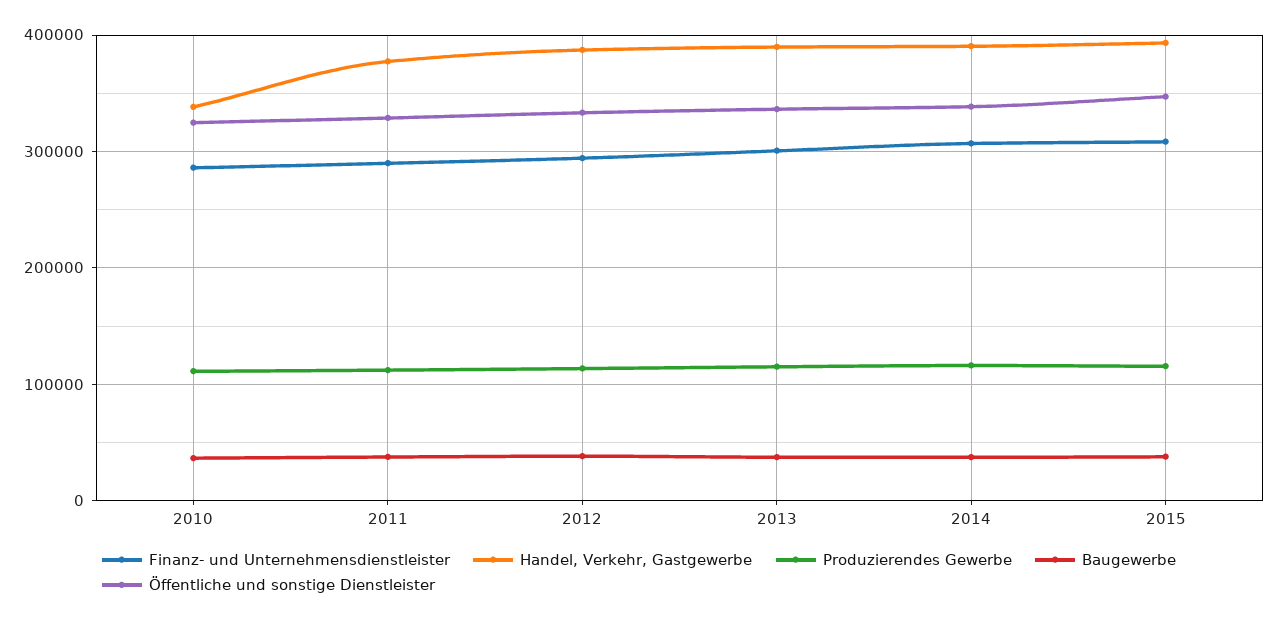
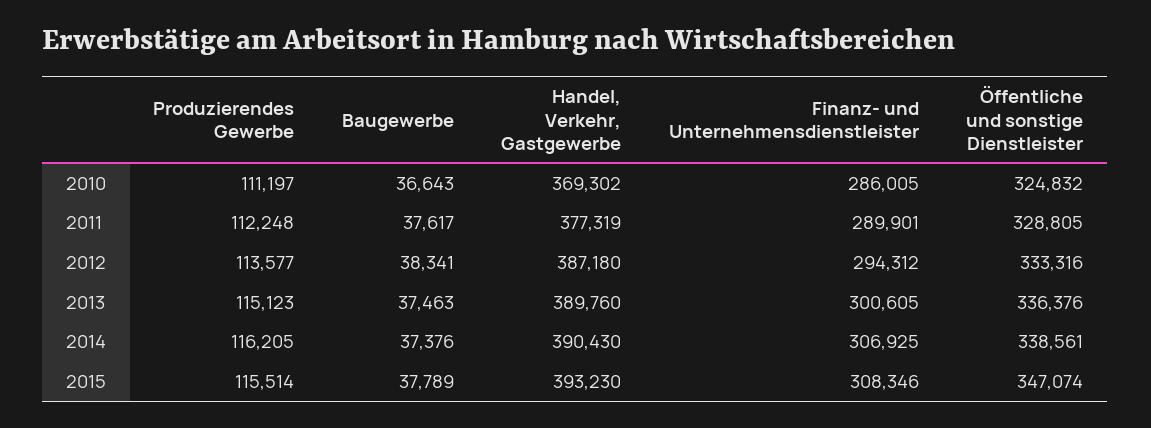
  {
    "Finanz- und Unternehmensdienstleister": {
      "2010": 286005,
      "2011": 289901,
      "2012": 294312,
      "2013": 300605,
      "2014": 306925,
      "2015": 308346
    },
    "Handel, Verkehr, Gastgewerbe": {
-     "2010": 340000,
+     "2010": 369302,
      "2011": 377319,
      "2012": 387180,
      "2013": 389760,
      "2014": 390430,
      "2015": 393230
    },
    "Produzierendes Gewerbe": {
      "2010": 111197,
      "2011": 112248,
      "2012": 113577,
      "2013": 115123,
      "2014": 116205,
      "2015": 115514
    },
    "Baugewerbe": {
      "2010": 36643,
      "2011": 37617,
      "2012": 38341,
      "2013": 37463,
      "2014": 37376,
      "2015": 37789
    },
    "Öffentliche und sonstige Dienstleister": {
      "2010": 324832,
      "2011": 328805,
      "2012": 333316,
      "2013": 336376,
      "2014": 338561,
      "2015": 347074
    }
  }

